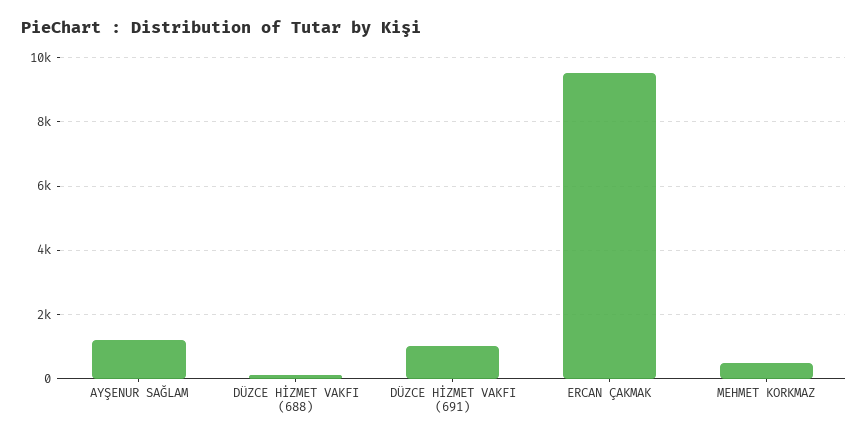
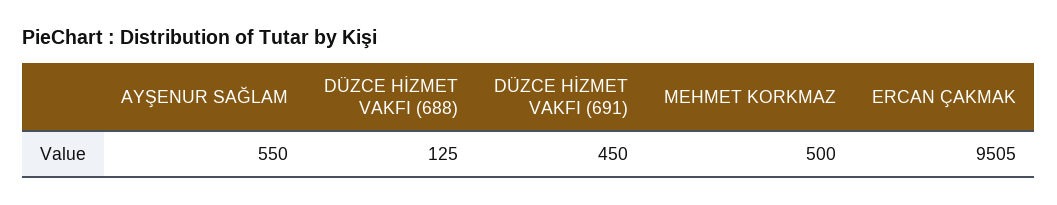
  {
-   "AYŞENUR SAĞLAM": 1200,
+   "AYŞENUR SAĞLAM": 550,
    "DÜZCE HİZMET VAKFI (688)": 125,
-   "DÜZCE HİZMET VAKFI (691)": 1000,
+   "DÜZCE HİZMET VAKFI (691)": 450,
    "ERCAN ÇAKMAK": 9505,
    "MEHMET KORKMAZ": 500
  }

